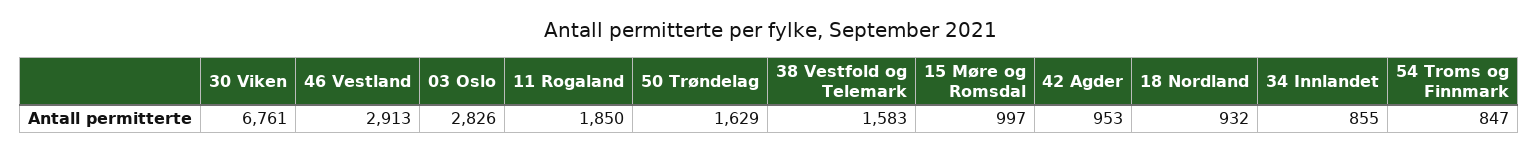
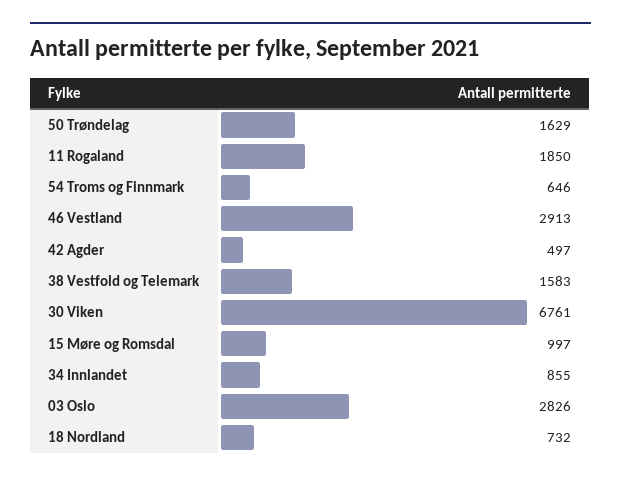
  {
    "30 Viken": 6761,
    "46 Vestland": 2913,
    "03 Oslo": 2826,
    "11 Rogaland": 1850,
    "50 Trøndelag": 1629,
    "38 Vestfold og Telemark": 1583,
    "15 Møre og Romsdal": 997,
-   "42 Agder": 953,
+   "42 Agder": 497,
-   "18 Nordland": 932,
+   "18 Nordland": 732,
    "34 Innlandet": 855,
-   "54 Troms og Finnmark": 847
+   "54 Troms og Finnmark": 646
  }

